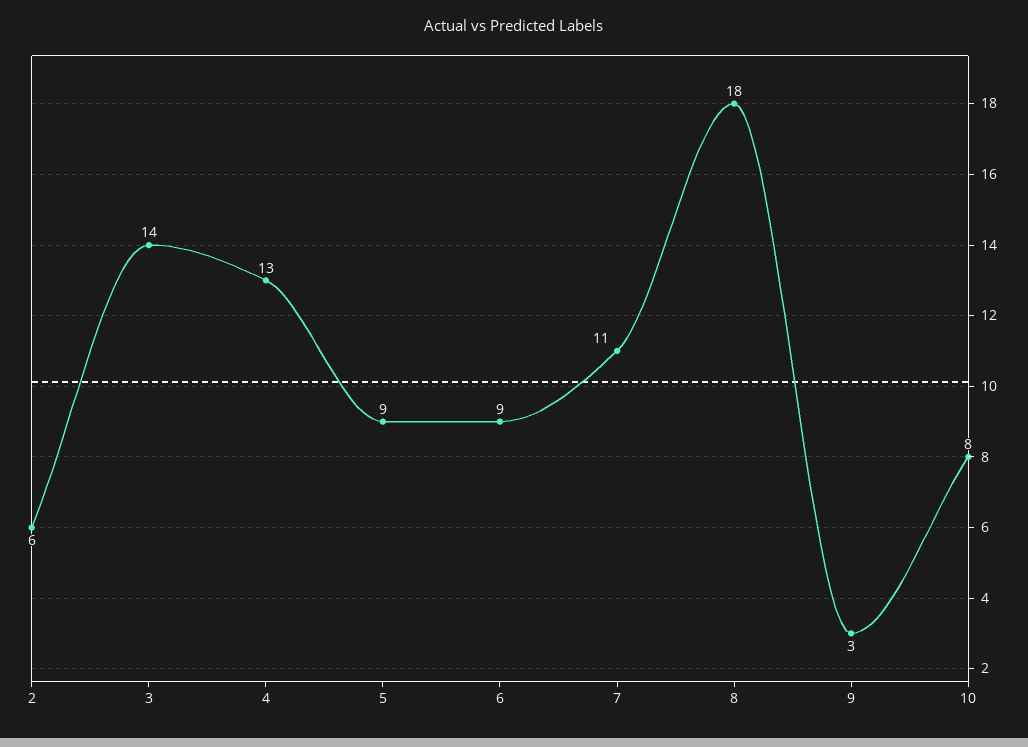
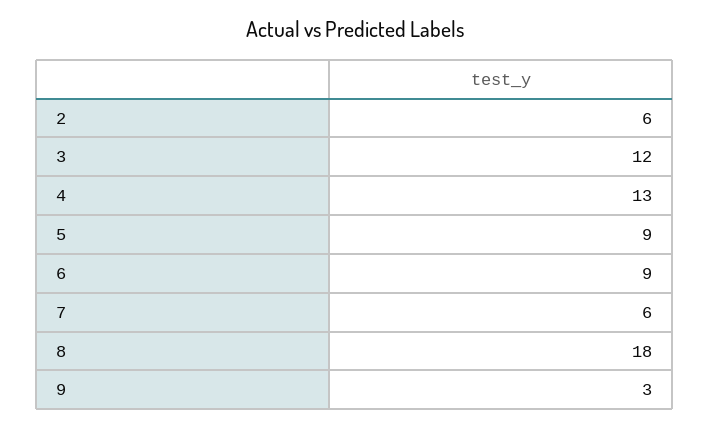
  {
    "2": 6,
-   "3": 14,
+   "3": 12,
    "4": 13,
    "5": 9,
    "6": 9,
-   "7": 11,
+   "7": 6,
    "8": 18,
-   "9": 3,
+   "9": 3
-   "10": 8
  }

